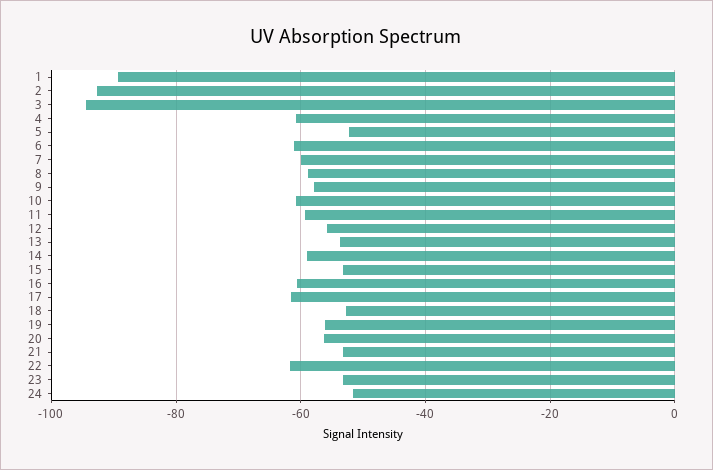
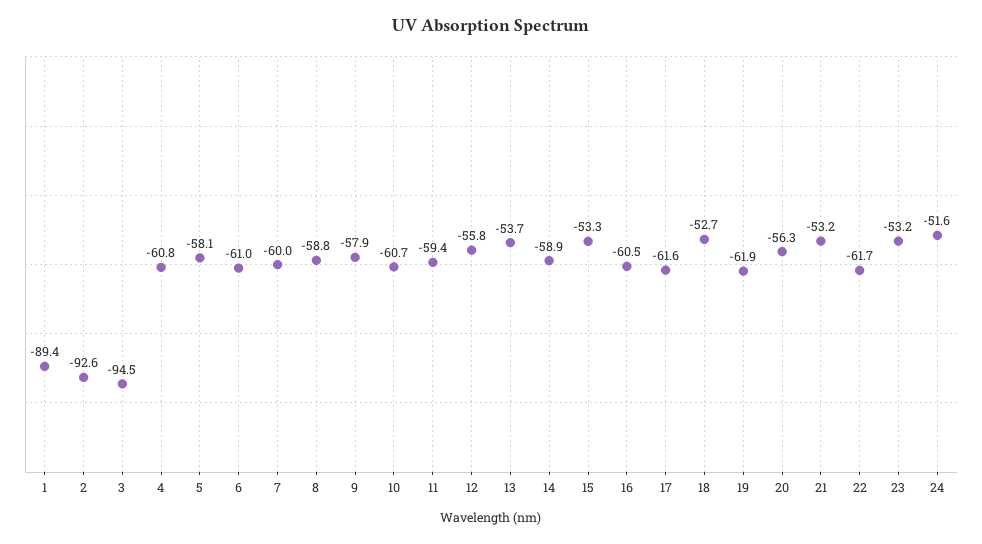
  {
    "1": -89.4,
    "2": -92.6,
    "3": -94.5,
    "4": -60.8,
-   "5": -52,
+   "5": -58.1,
    "6": -61,
    "7": -60,
    "8": -58.8,
    "9": -57.9,
    "10": -60.7,
    "11": -59.4,
    "12": -55.8,
    "13": -53.7,
    "14": -58.9,
    "15": -53.3,
    "16": -60.5,
    "17": -61.6,
    "18": -52.7,
-   "19": -56,
+   "19": -61.9,
    "20": -56.3,
    "21": -53.2,
    "22": -61.7,
    "23": -53.2,
    "24": -51.6
  }

